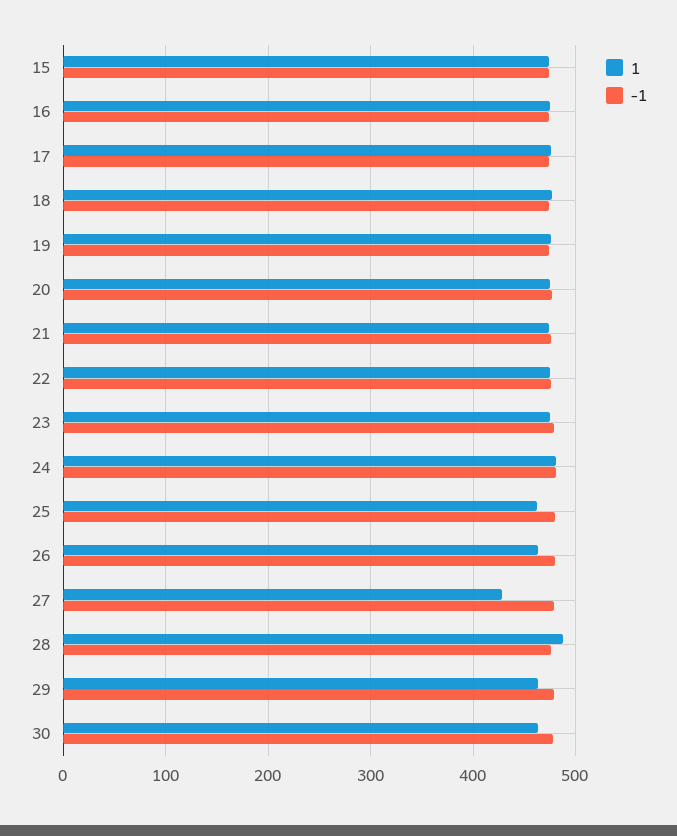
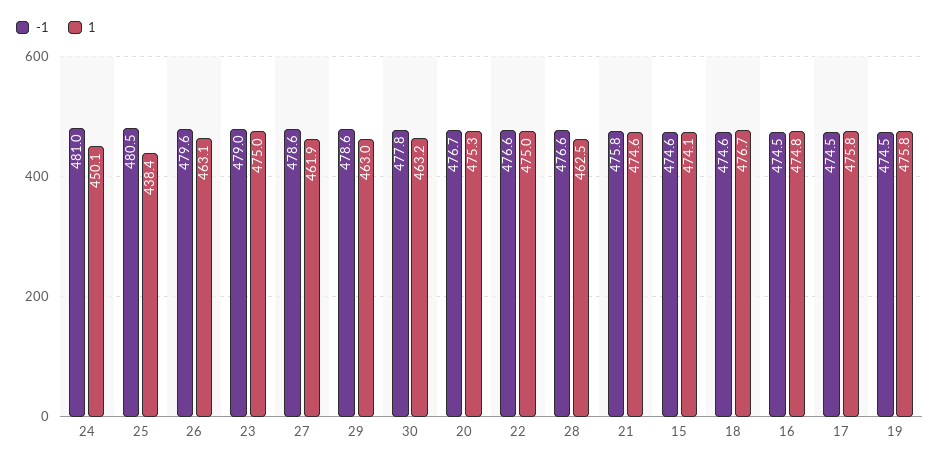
  {
    "1": {
      "15": 474.1,
      "16": 474.8,
      "17": 475.8,
      "18": 476.7,
      "19": 475.8,
      "20": 475.3,
      "21": 474.6,
      "22": 475,
      "23": 475,
-     "24": 480,
+     "24": 450.1,
-     "25": 460,
+     "25": 438.4,
      "26": 463.1,
-     "27": 430,
+     "27": 461.9,
-     "28": 490,
+     "28": 462.5,
      "29": 463,
      "30": 463.2
    },
    "-1": {
      "15": 474.6,
      "16": 474.5,
      "17": 474.5,
      "18": 474.6,
      "19": 474.5,
      "20": 476.7,
      "21": 475.8,
      "22": 476.6,
      "23": 479,
      "24": 481,
      "25": 480.5,
      "26": 479.6,
      "27": 478.6,
      "28": 476.6,
      "29": 478.6,
      "30": 477.8
    }
  }

